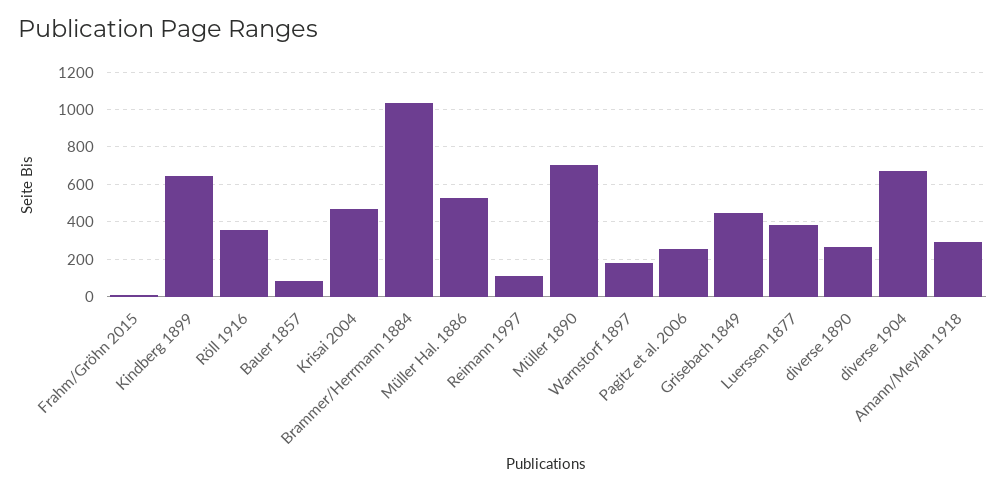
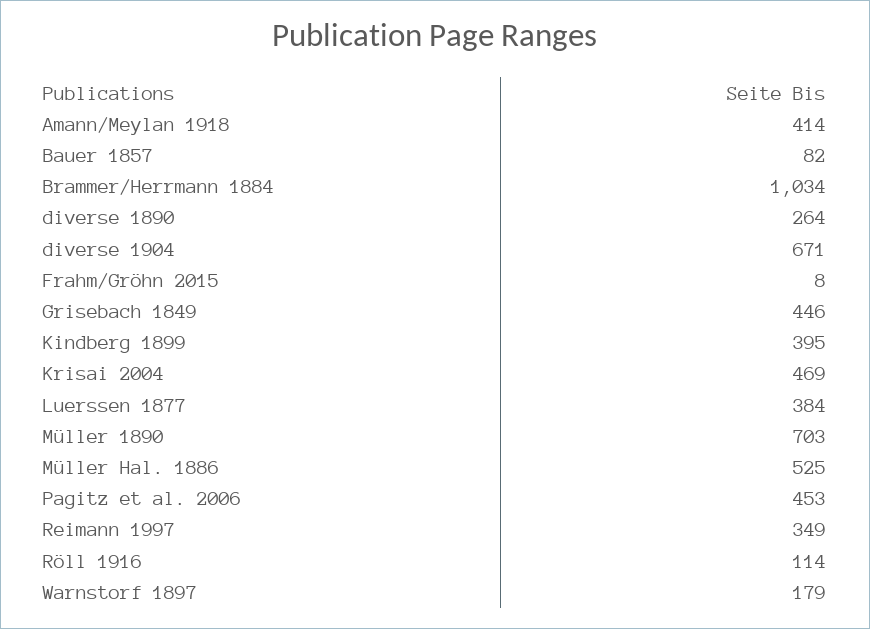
  {
    "Frahm/Gröhn 2015": 8,
-   "Kindberg 1899": 650,
+   "Kindberg 1899": 395,
-   "Röll 1916": 350,
+   "Röll 1916": 114,
    "Bauer 1857": 82,
    "Krisai 2004": 469,
    "Brammer/Herrmann 1884": 1034,
    "Müller Hal. 1886": 525,
-   "Reimann 1997": 100,
+   "Reimann 1997": 349,
    "Müller 1890": 703,
    "Warnstorf 1897": 179,
-   "Pagitz et al. 2006": 250,
+   "Pagitz et al. 2006": 453,
    "Grisebach 1849": 446,
    "Luerssen 1877": 384,
    "diverse 1890": 264,
    "diverse 1904": 671,
-   "Amann/Meylan 1918": 300
+   "Amann/Meylan 1918": 414
  }

